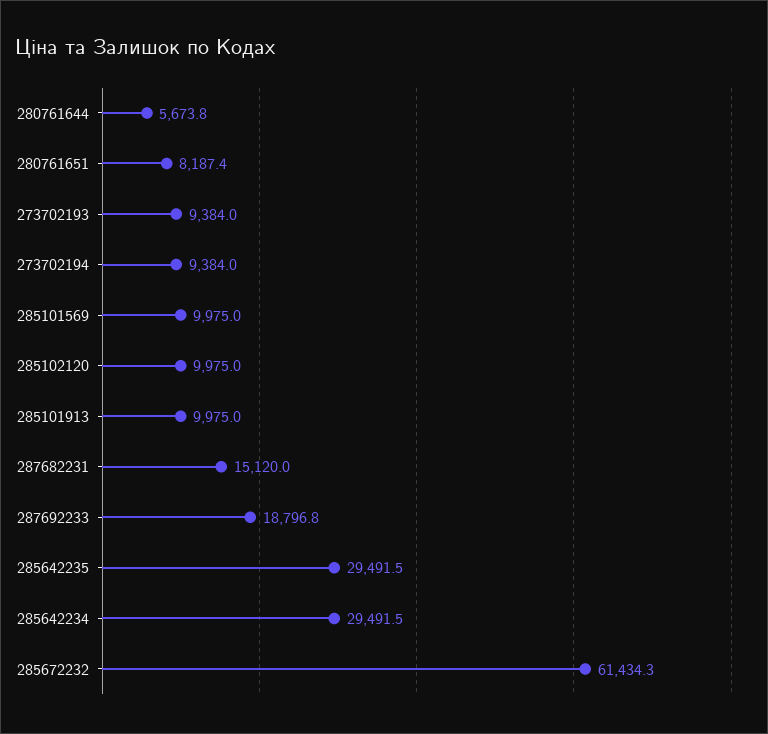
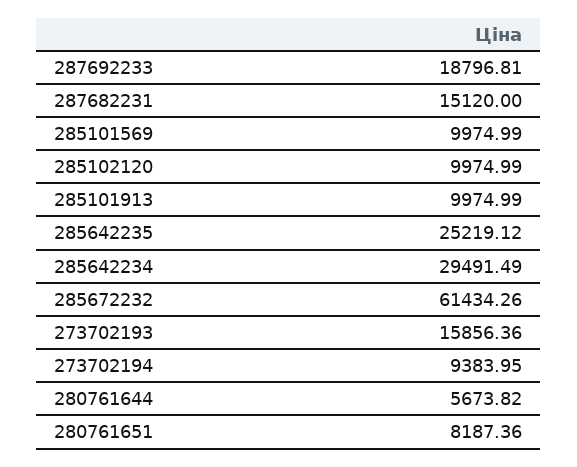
  {
    "280761644": 5673.82,
    "280761651": 8187.36,
-   "273702193": 9384,
+   "273702193": 15856.36,
    "273702194": 9383.95,
    "285101569": 9974.99,
    "285102120": 9974.99,
    "285101913": 9974.99,
    "287682231": 15120,
    "287692233": 18796.81,
-   "285642235": 29491.5,
+   "285642235": 25219.12,
    "285642234": 29491.49,
    "285672232": 61434.26
  }

